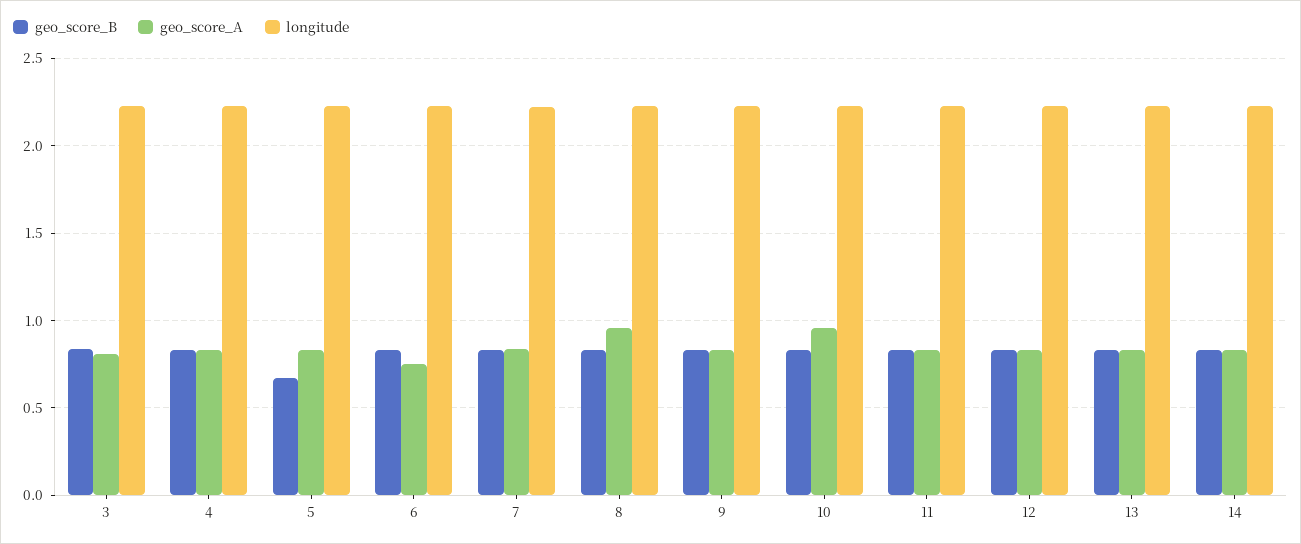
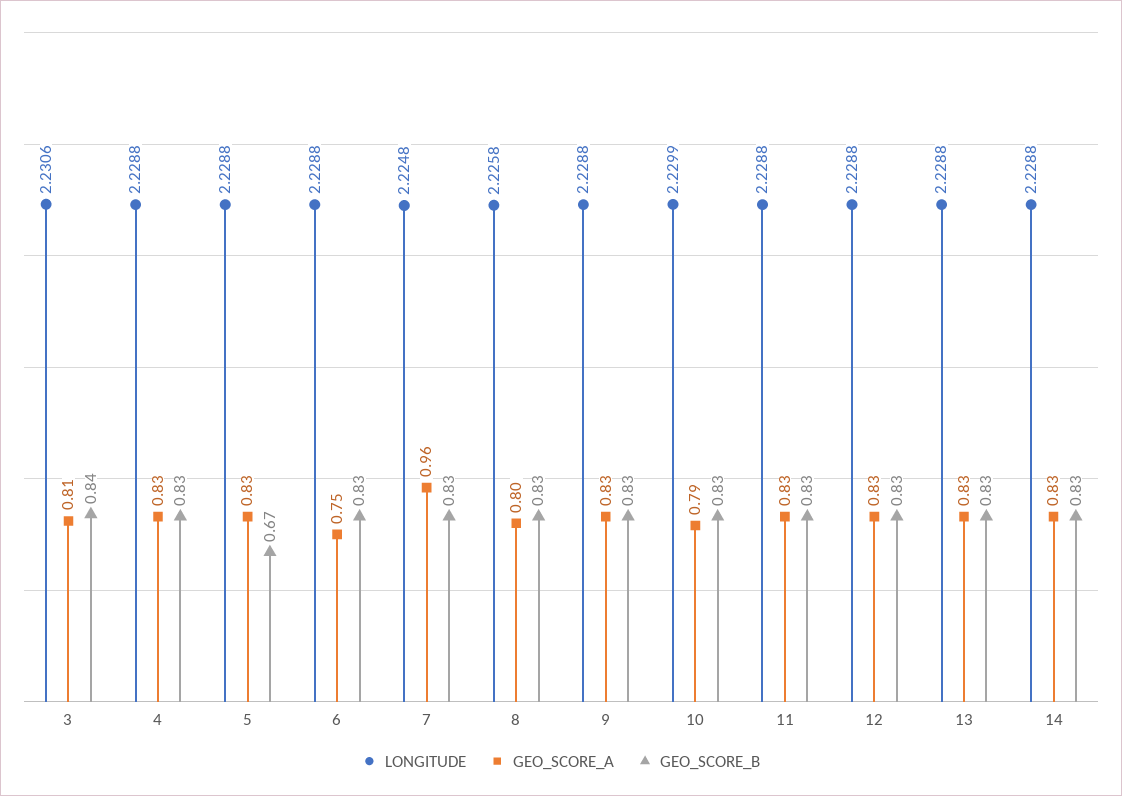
  {
    "geo_score_B": {
      "3": 0.84,
      "4": 0.83,
      "5": 0.67,
      "6": 0.83,
      "7": 0.83,
      "8": 0.83,
      "9": 0.83,
      "10": 0.83,
      "11": 0.83,
      "12": 0.83,
      "13": 0.83,
      "14": 0.83
    },
    "geo_score_A": {
      "3": 0.81,
      "4": 0.83,
      "5": 0.83,
      "6": 0.75,
-     "7": 0.85,
+     "7": 0.96,
-     "8": 0.95,
+     "8": 0.8,
      "9": 0.83,
-     "10": 0.95,
+     "10": 0.79,
      "11": 0.83,
      "12": 0.83,
      "13": 0.83,
      "14": 0.83
    },
    "longitude": {
      "3": 2.2306,
      "4": 2.2288,
      "5": 2.2288,
      "6": 2.2288,
      "7": 2.2248,
      "8": 2.2258,
      "9": 2.2288,
      "10": 2.2299,
      "11": 2.2288,
      "12": 2.2288,
      "13": 2.2288,
      "14": 2.2288
    }
  }

